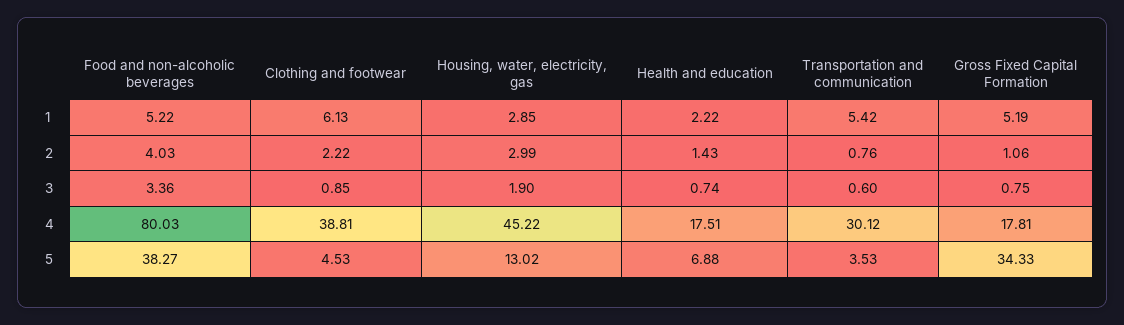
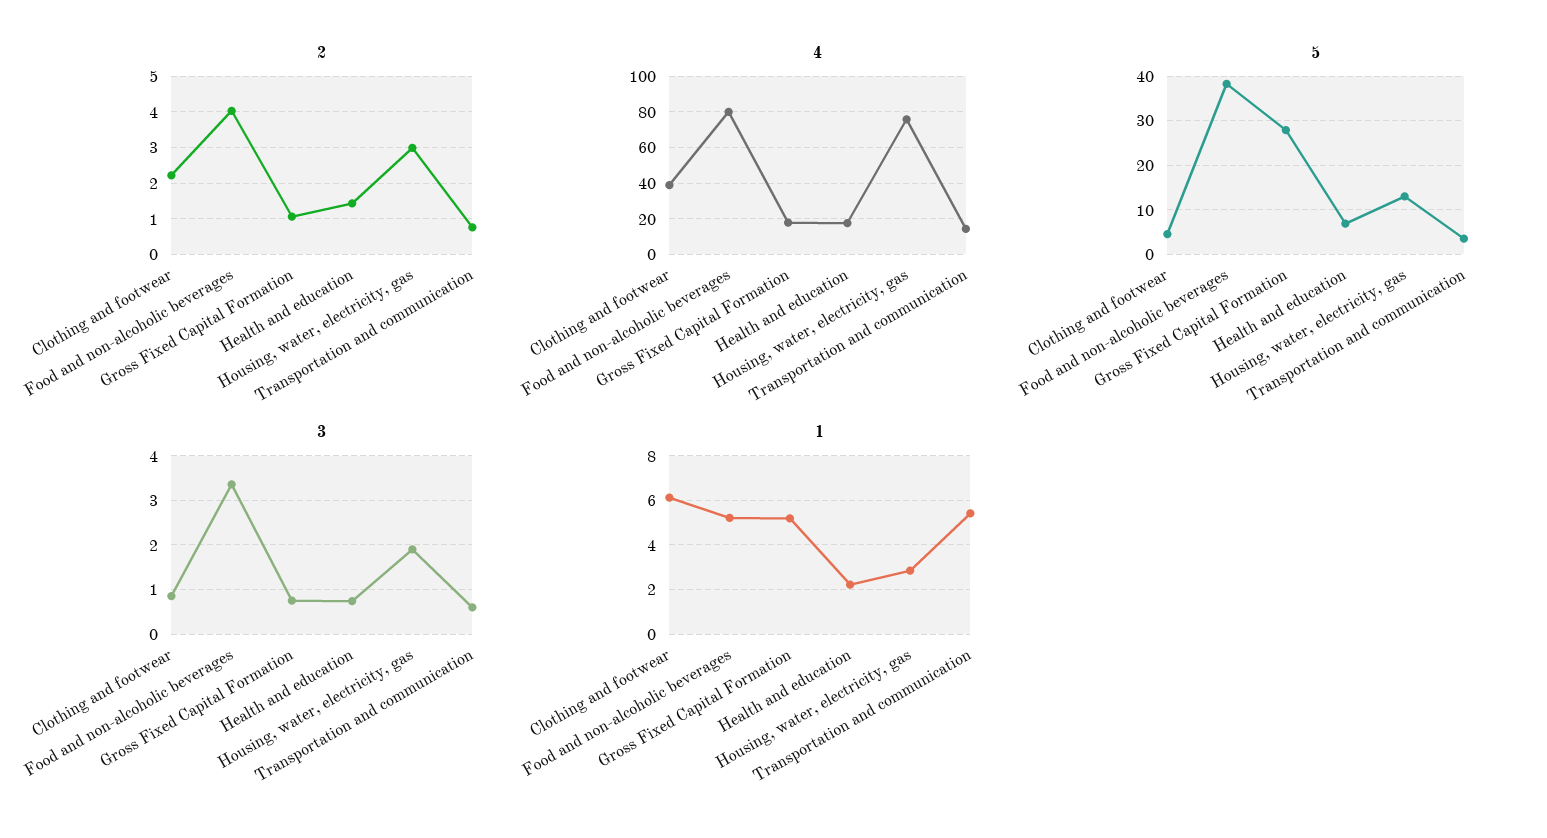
  {
    "1": {
      "Food and non-alcoholic beverages": 5.22,
      "Clothing and footwear": 6.13,
      "Housing, water, electricity, gas": 2.85,
      "Health and education": 2.22,
      "Transportation and communication": 5.42,
      "Gross Fixed Capital Formation": 5.19
    },
    "2": {
      "Food and non-alcoholic beverages": 4.03,
      "Clothing and footwear": 2.22,
      "Housing, water, electricity, gas": 2.99,
      "Health and education": 1.43,
      "Transportation and communication": 0.76,
      "Gross Fixed Capital Formation": 1.06
    },
    "3": {
      "Food and non-alcoholic beverages": 3.36,
      "Clothing and footwear": 0.85,
      "Housing, water, electricity, gas": 1.9,
      "Health and education": 0.74,
      "Transportation and communication": 0.6,
      "Gross Fixed Capital Formation": 0.75
    },
    "4": {
      "Food and non-alcoholic beverages": 80.03,
      "Clothing and footwear": 38.81,
-     "Housing, water, electricity, gas": 45.22,
+     "Housing, water, electricity, gas": 75,
      "Health and education": 17.51,
-     "Transportation and communication": 30.12,
+     "Transportation and communication": 15,
      "Gross Fixed Capital Formation": 17.81
    },
    "5": {
      "Food and non-alcoholic beverages": 38.27,
      "Clothing and footwear": 4.53,
      "Housing, water, electricity, gas": 13.02,
      "Health and education": 6.88,
      "Transportation and communication": 3.53,
-     "Gross Fixed Capital Formation": 34.33
+     "Gross Fixed Capital Formation": 28
    }
  }

